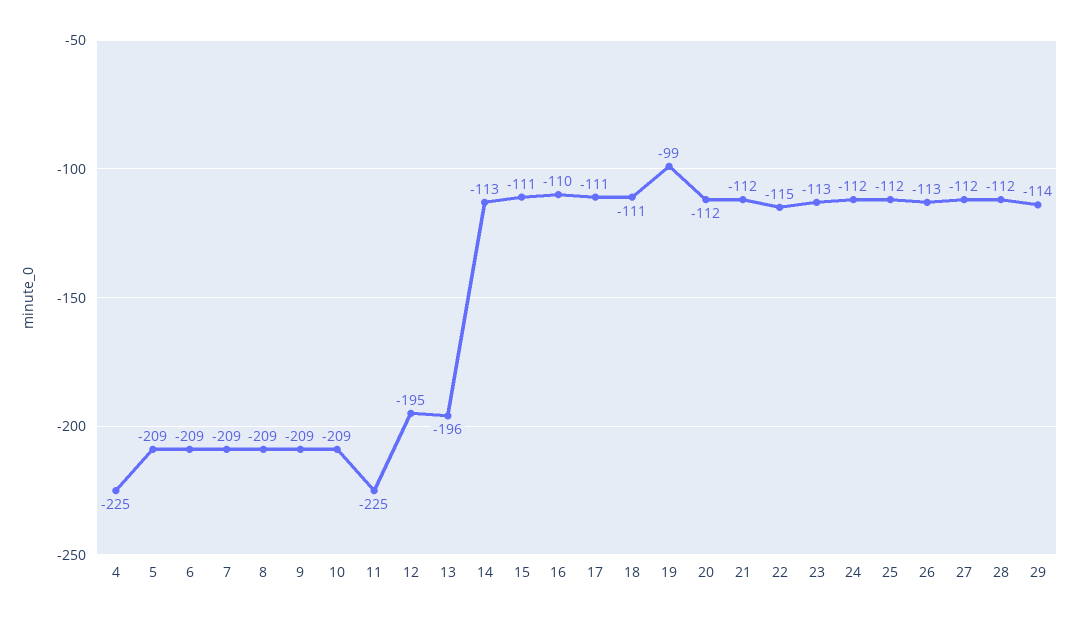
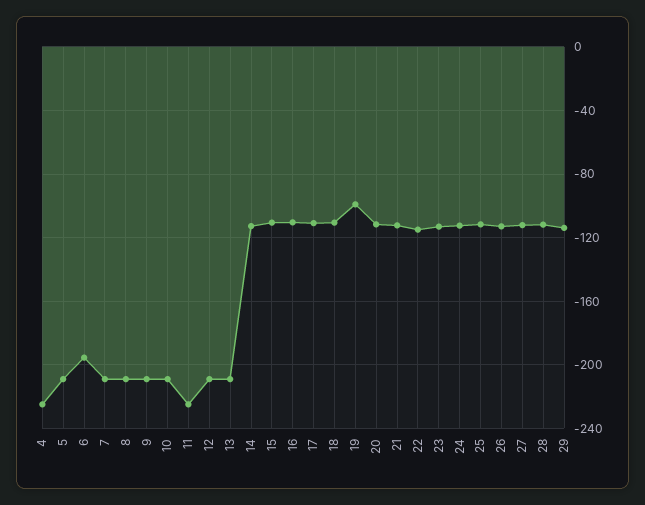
  {
    "4": -225,
    "5": -209,
-   "6": -209,
+   "6": -195,
    "7": -209,
    "8": -209,
    "9": -209,
    "10": -209,
    "11": -225,
-   "12": -195,
+   "12": -210,
-   "13": -196,
+   "13": -210,
    "14": -113,
    "15": -111,
    "16": -110,
    "17": -111,
    "18": -111,
    "19": -99,
    "20": -112,
    "21": -112,
    "22": -115,
    "23": -113,
    "24": -112,
    "25": -112,
    "26": -113,
    "27": -112,
    "28": -112,
    "29": -114
  }

